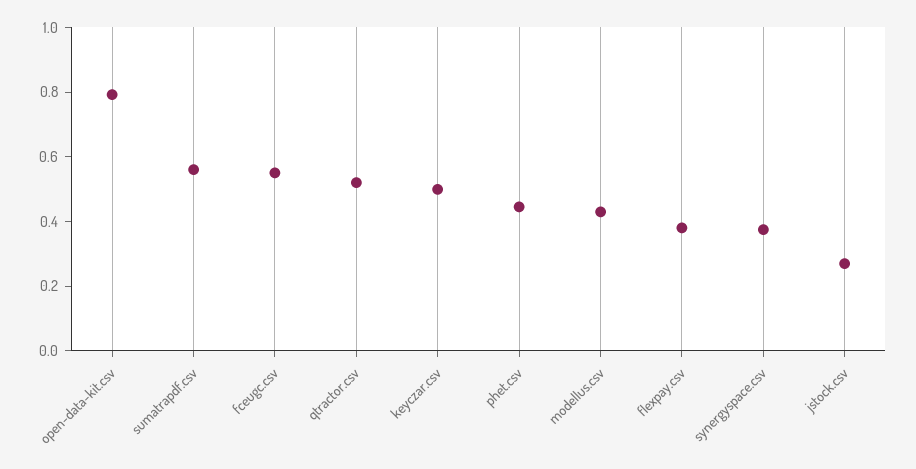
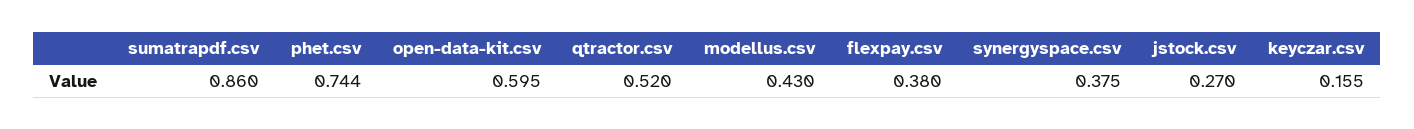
  {
-   "open-data-kit.csv": 0.8,
+   "open-data-kit.csv": 0.595,
-   "sumatrapdf.csv": 0.55,
+   "sumatrapdf.csv": 0.86,
-   "fceugc.csv": 0.55,
    "qtractor.csv": 0.52,
-   "keyczar.csv": 0.5,
+   "keyczar.csv": 0.155,
-   "phet.csv": 0.45,
+   "phet.csv": 0.744,
    "modellus.csv": 0.43,
    "flexpay.csv": 0.38,
    "synergyspace.csv": 0.375,
    "jstock.csv": 0.27
  }

